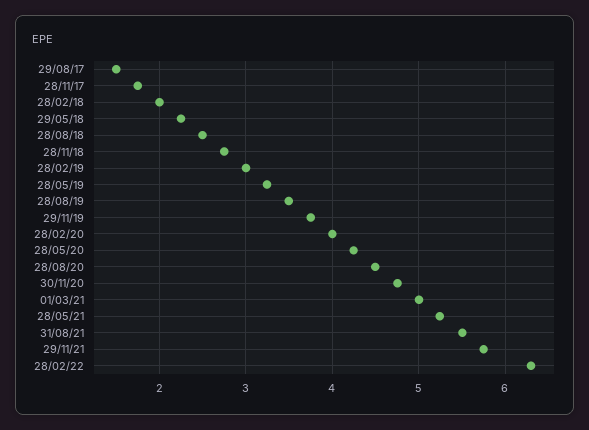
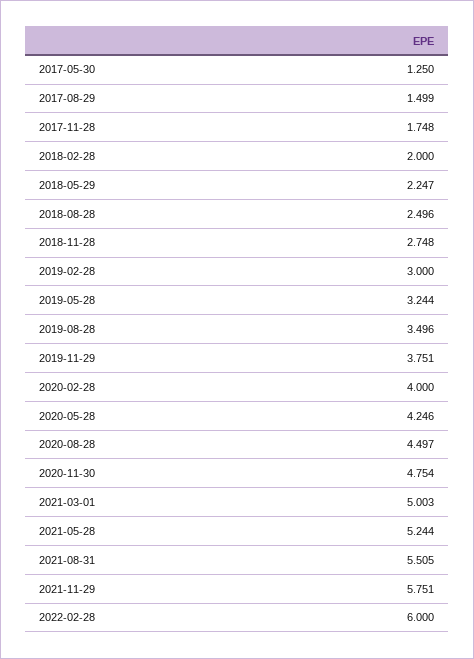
  {
    "29/08/17": 1.499,
    "28/11/17": 1.748,
    "28/02/18": 2,
    "29/05/18": 2.247,
    "28/08/18": 2.496,
    "28/11/18": 2.748,
    "28/02/19": 3,
    "28/05/19": 3.244,
    "28/08/19": 3.496,
    "29/11/19": 3.751,
    "28/02/20": 4,
    "28/05/20": 4.246,
    "28/08/20": 4.497,
    "30/11/20": 4.754,
    "01/03/21": 5.003,
    "28/05/21": 5.244,
    "31/08/21": 5.505,
    "29/11/21": 5.751,
-   "28/02/22": 6.3
+   "28/02/22": 6,
+   "2017-05-30": 1.25
  }

